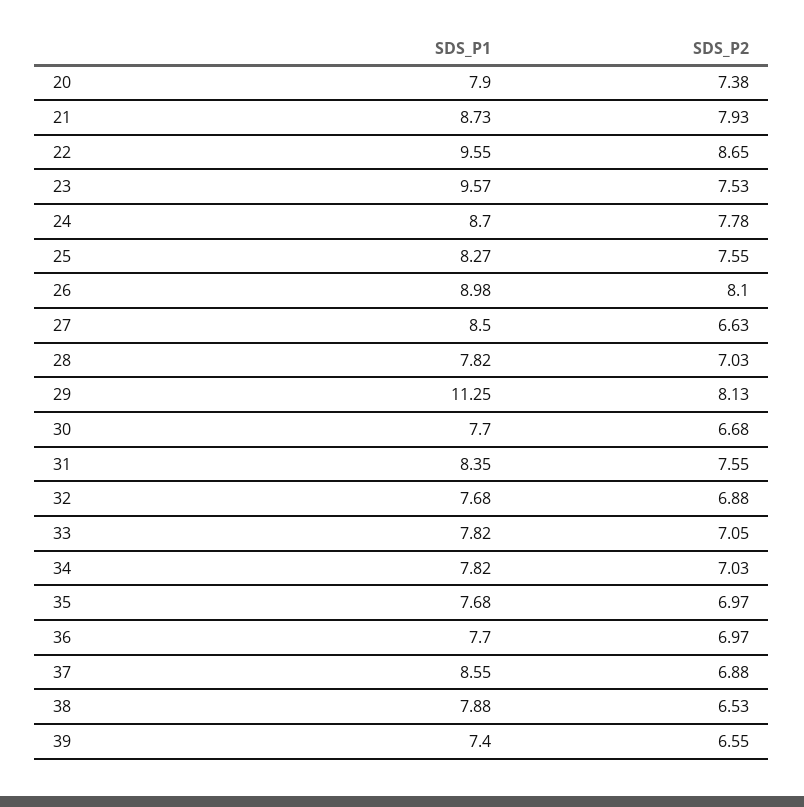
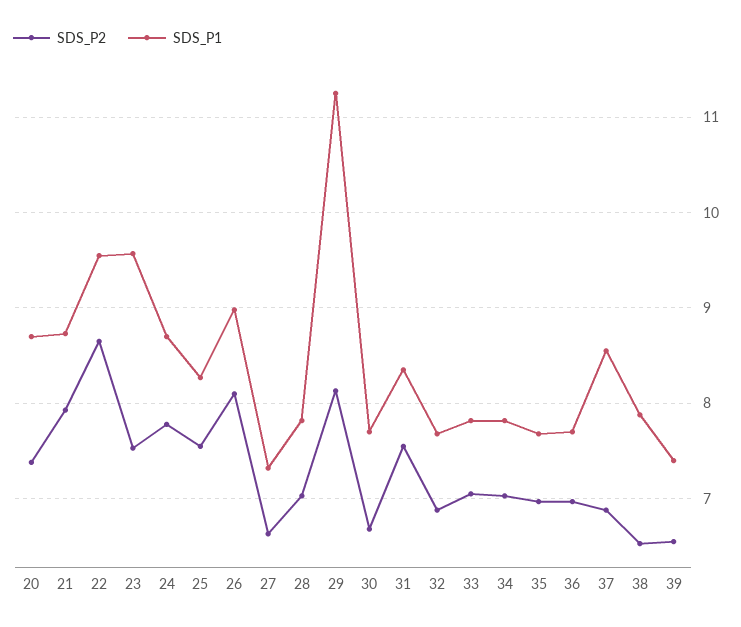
  {
    "SDS_P1": {
-     "20": 7.9,
+     "20": 8.7,
      "21": 8.73,
      "22": 9.55,
      "23": 9.57,
      "24": 8.7,
      "25": 8.27,
      "26": 8.98,
-     "27": 8.5,
+     "27": 7.3,
      "28": 7.82,
      "29": 11.25,
      "30": 7.7,
      "31": 8.35,
      "32": 7.68,
      "33": 7.82,
      "34": 7.82,
      "35": 7.68,
      "36": 7.7,
      "37": 8.55,
      "38": 7.88,
      "39": 7.4
    },
    "SDS_P2": {
      "20": 7.38,
      "21": 7.93,
      "22": 8.65,
      "23": 7.53,
      "24": 7.78,
      "25": 7.55,
      "26": 8.1,
      "27": 6.63,
      "28": 7.03,
      "29": 8.13,
      "30": 6.68,
      "31": 7.55,
      "32": 6.88,
      "33": 7.05,
      "34": 7.03,
      "35": 6.97,
      "36": 6.97,
      "37": 6.88,
      "38": 6.53,
      "39": 6.55
    }
  }

